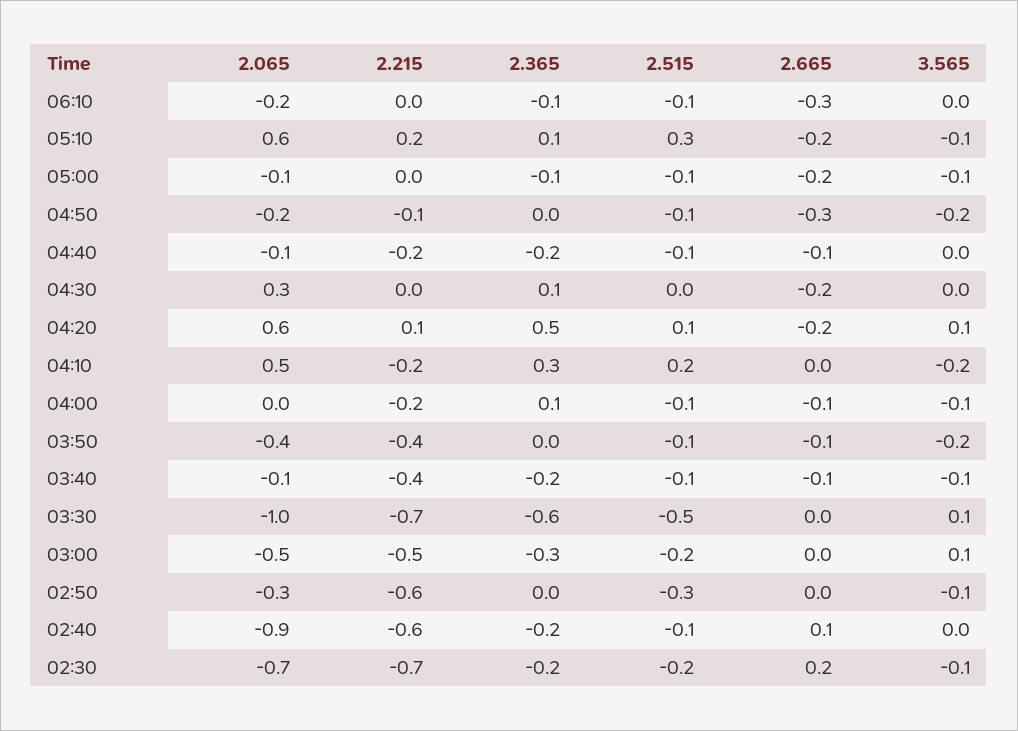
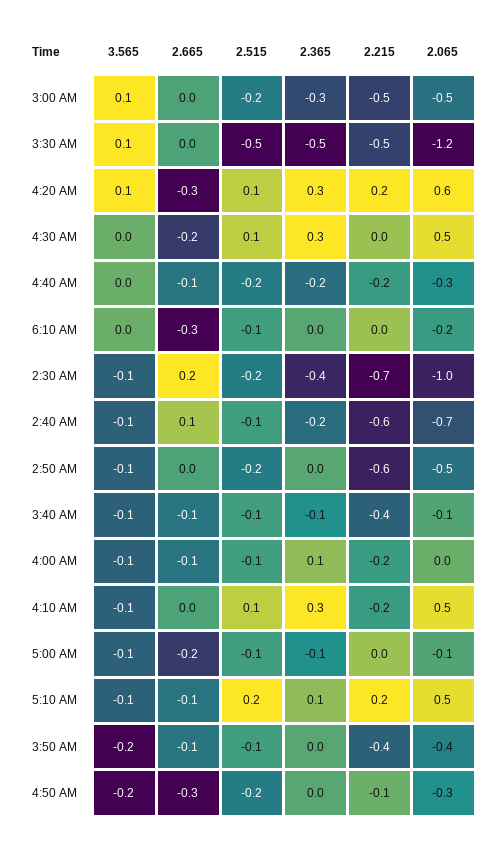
  {
    "2.065": {
      "06:10": -0.2,
-     "05:10": 0.6,
+     "05:10": 0.5,
      "05:00": -0.1,
-     "04:50": -0.2,
+     "04:50": -0.3,
-     "04:40": -0.1,
+     "04:40": -0.3,
-     "04:30": 0.3,
+     "04:30": 0.5,
      "04:20": 0.6,
      "04:10": 0.5,
      "04:00": 0,
      "03:50": -0.4,
      "03:40": -0.1,
-     "03:30": -1,
+     "03:30": -1.2,
      "03:00": -0.5,
-     "02:50": -0.3,
+     "02:50": -0.5,
-     "02:40": -0.9,
+     "02:40": -0.7,
-     "02:30": -0.7
+     "02:30": -1
    },
    "2.215": {
      "06:10": 0,
      "05:10": 0.2,
      "05:00": 0,
      "04:50": -0.1,
      "04:40": -0.2,
      "04:30": 0,
-     "04:20": 0.1,
+     "04:20": 0.2,
      "04:10": -0.2,
      "04:00": -0.2,
      "03:50": -0.4,
      "03:40": -0.4,
-     "03:30": -0.7,
+     "03:30": -0.5,
      "03:00": -0.5,
      "02:50": -0.6,
      "02:40": -0.6,
      "02:30": -0.7
    },
    "2.365": {
-     "06:10": -0.1,
+     "06:10": 0,
      "05:10": 0.1,
      "05:00": -0.1,
      "04:50": 0,
      "04:40": -0.2,
-     "04:30": 0.1,
+     "04:30": 0.3,
-     "04:20": 0.5,
+     "04:20": 0.3,
      "04:10": 0.3,
      "04:00": 0.1,
      "03:50": 0,
-     "03:40": -0.2,
+     "03:40": -0.1,
-     "03:30": -0.6,
+     "03:30": -0.5,
      "03:00": -0.3,
      "02:50": 0,
      "02:40": -0.2,
-     "02:30": -0.2
+     "02:30": -0.4
    },
    "2.515": {
      "06:10": -0.1,
-     "05:10": 0.3,
+     "05:10": 0.2,
      "05:00": -0.1,
-     "04:50": -0.1,
+     "04:50": -0.2,
-     "04:40": -0.1,
+     "04:40": -0.2,
-     "04:30": 0,
+     "04:30": 0.1,
      "04:20": 0.1,
-     "04:10": 0.2,
+     "04:10": 0.1,
      "04:00": -0.1,
      "03:50": -0.1,
      "03:40": -0.1,
      "03:30": -0.5,
      "03:00": -0.2,
-     "02:50": -0.3,
+     "02:50": -0.2,
      "02:40": -0.1,
      "02:30": -0.2
    },
    "2.665": {
      "06:10": -0.3,
-     "05:10": -0.2,
+     "05:10": -0.1,
      "05:00": -0.2,
      "04:50": -0.3,
      "04:40": -0.1,
      "04:30": -0.2,
-     "04:20": -0.2,
+     "04:20": -0.3,
      "04:10": 0,
      "04:00": -0.1,
      "03:50": -0.1,
      "03:40": -0.1,
      "03:30": 0,
      "03:00": 0,
      "02:50": 0,
      "02:40": 0.1,
      "02:30": 0.2
    },
    "3.565": {
      "06:10": 0,
      "05:10": -0.1,
      "05:00": -0.1,
      "04:50": -0.2,
      "04:40": 0,
      "04:30": 0,
      "04:20": 0.1,
-     "04:10": -0.2,
+     "04:10": -0.1,
      "04:00": -0.1,
      "03:50": -0.2,
      "03:40": -0.1,
      "03:30": 0.1,
      "03:00": 0.1,
      "02:50": -0.1,
-     "02:40": 0,
+     "02:40": -0.1,
      "02:30": -0.1
    }
  }

